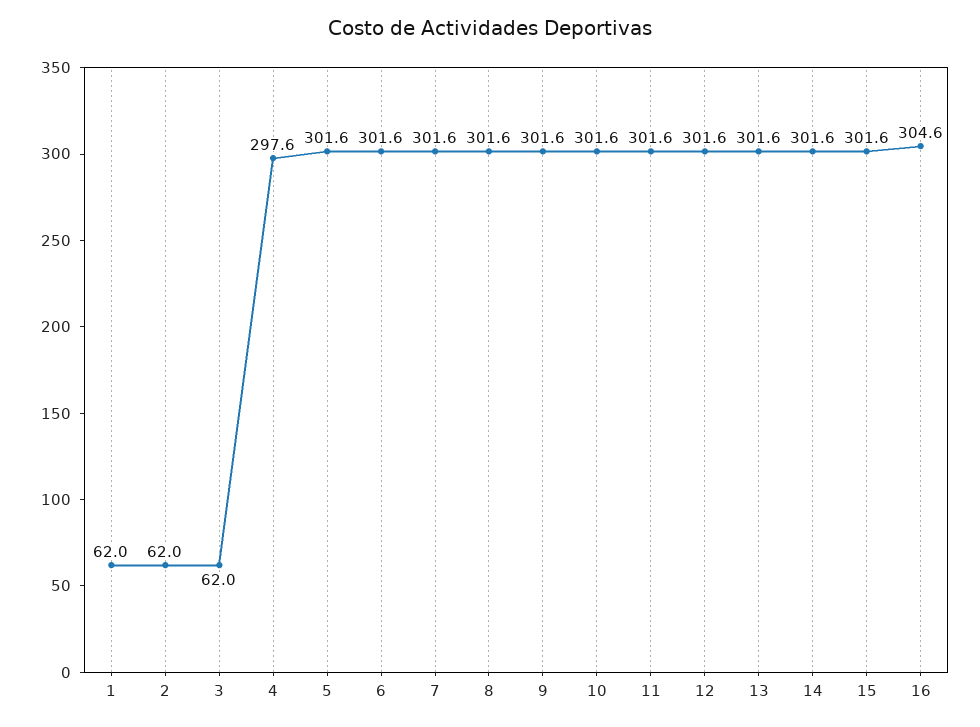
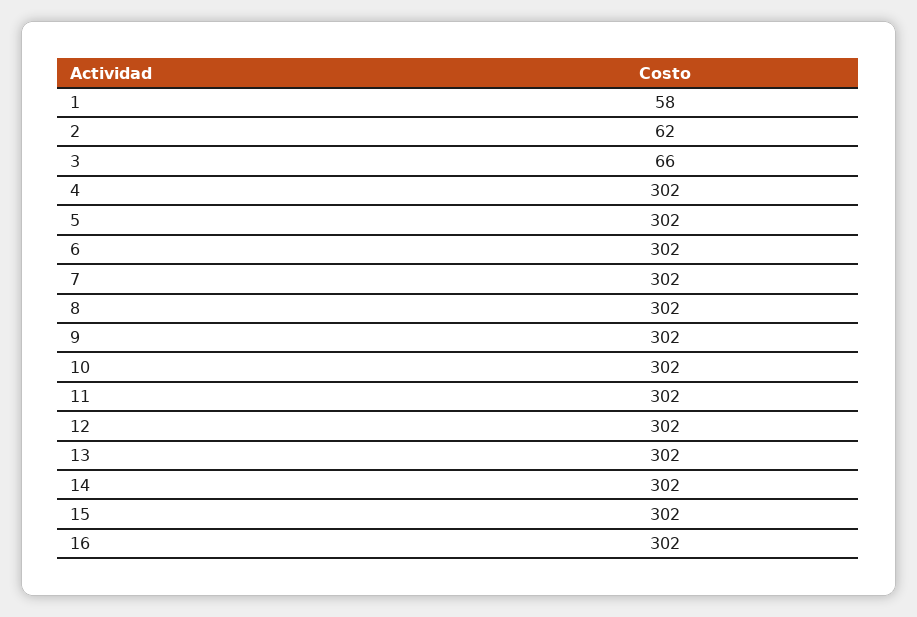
  {
-   "1": 62,
+   "1": 58,
    "2": 62,
-   "3": 62,
+   "3": 66,
-   "4": 297.6,
+   "4": 302,
    "5": 301.6,
    "6": 301.6,
    "7": 301.6,
    "8": 301.6,
    "9": 301.6,
    "10": 301.6,
    "11": 301.6,
    "12": 301.6,
    "13": 301.6,
    "14": 301.6,
    "15": 301.6,
-   "16": 304.6
+   "16": 302
  }

